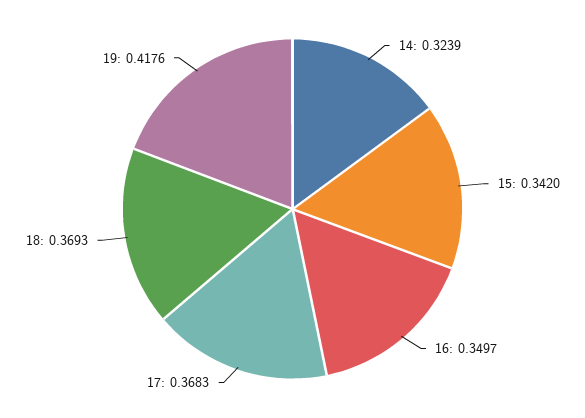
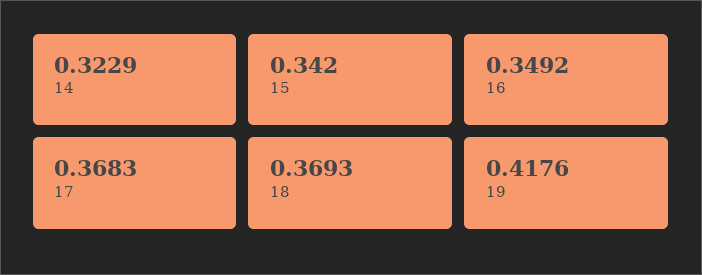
  {
-   "14": 0.3239,
+   "14": 0.3229,
    "15": 0.342,
-   "16": 0.3497,
+   "16": 0.3492,
    "17": 0.3683,
    "18": 0.3693,
    "19": 0.4176
  }

